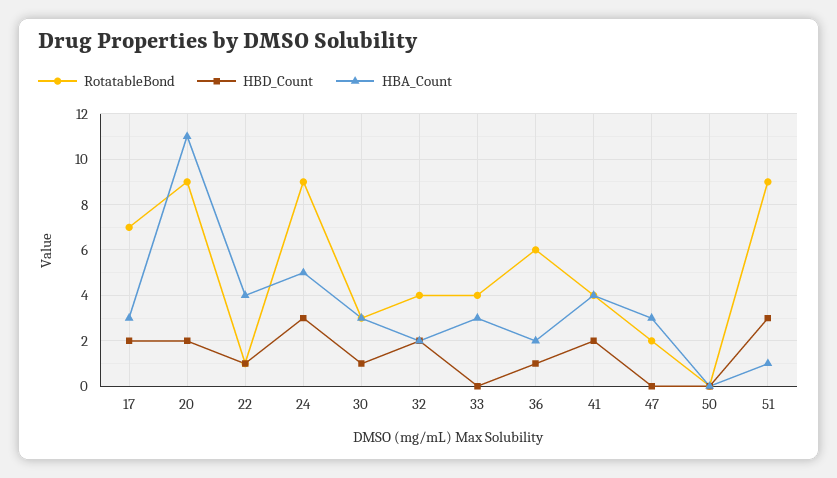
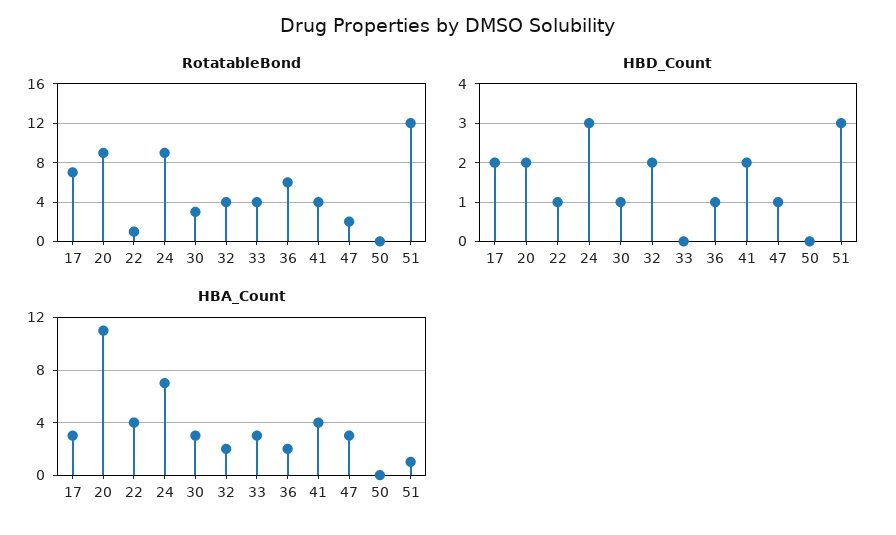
  {
    "RotatableBond": {
      "17": 7,
      "20": 9,
      "22": 1,
      "24": 9,
      "30": 3,
      "32": 4,
      "33": 4,
      "36": 6,
      "41": 4,
      "47": 2,
      "50": 0,
-     "51": 9
+     "51": 12
    },
    "HBD_Count": {
      "17": 2,
      "20": 2,
      "22": 1,
      "24": 3,
      "30": 1,
      "32": 2,
      "33": 0,
      "36": 1,
      "41": 2,
-     "47": 0,
+     "47": 1,
      "50": 0,
      "51": 3
    },
    "HBA_Count": {
      "17": 3,
      "20": 11,
      "22": 4,
-     "24": 5,
+     "24": 7,
      "30": 3,
      "32": 2,
      "33": 3,
      "36": 2,
      "41": 4,
      "47": 3,
      "50": 0,
      "51": 1
    }
  }

